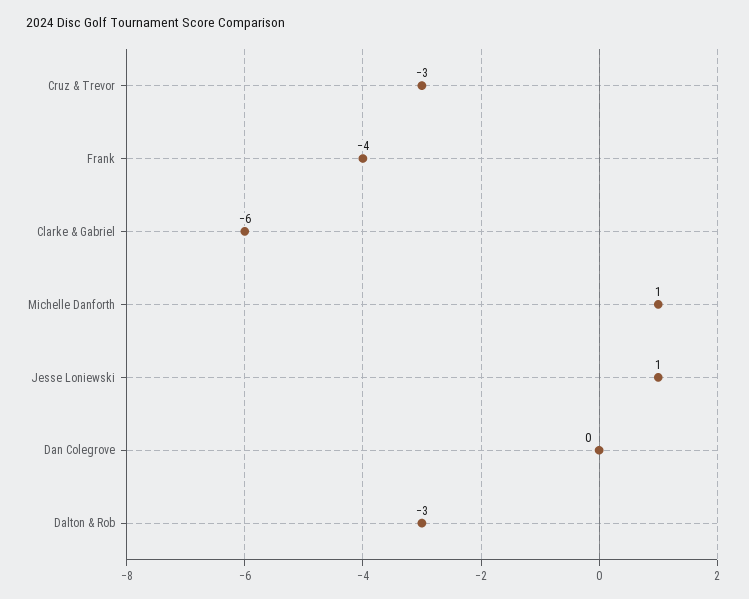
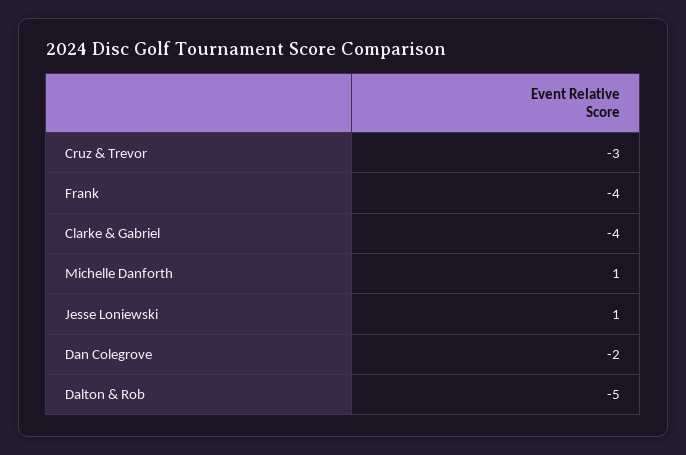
  {
    "Cruz & Trevor": -3,
    "Frank": -4,
-   "Clarke & Gabriel": -6,
+   "Clarke & Gabriel": -4,
    "Michelle Danforth": 1,
    "Jesse Loniewski": 1,
-   "Dan Colegrove": 0,
+   "Dan Colegrove": -2,
-   "Dalton & Rob": -3
+   "Dalton & Rob": -5
  }

